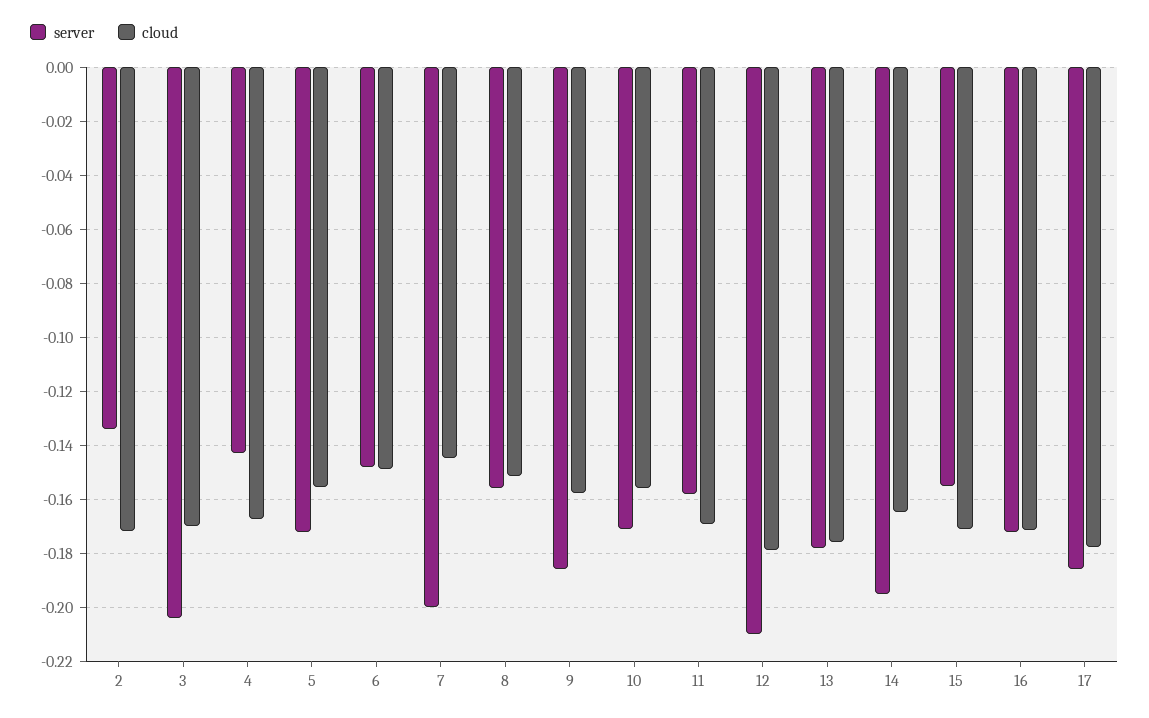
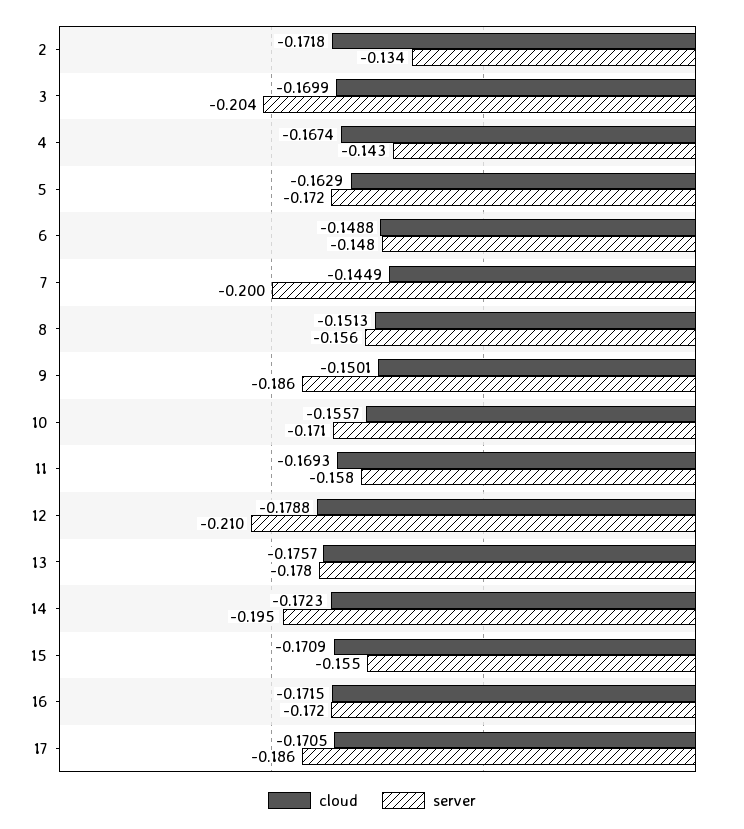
  {
    "server": {
      "2": -0.134,
      "3": -0.204,
      "4": -0.143,
      "5": -0.172,
      "6": -0.148,
      "7": -0.2,
      "8": -0.156,
      "9": -0.186,
      "10": -0.171,
      "11": -0.158,
      "12": -0.21,
      "13": -0.178,
      "14": -0.195,
      "15": -0.155,
      "16": -0.172,
      "17": -0.186
    },
    "cloud": {
      "2": -0.1718,
      "3": -0.1699,
      "4": -0.1674,
-     "5": -0.155,
+     "5": -0.1629,
      "6": -0.1488,
      "7": -0.1449,
      "8": -0.1513,
-     "9": -0.1575,
+     "9": -0.1501,
      "10": -0.1557,
      "11": -0.1693,
      "12": -0.1788,
      "13": -0.1757,
-     "14": -0.165,
+     "14": -0.1723,
      "15": -0.1709,
      "16": -0.1715,
-     "17": -0.1775
+     "17": -0.1705
    }
  }

